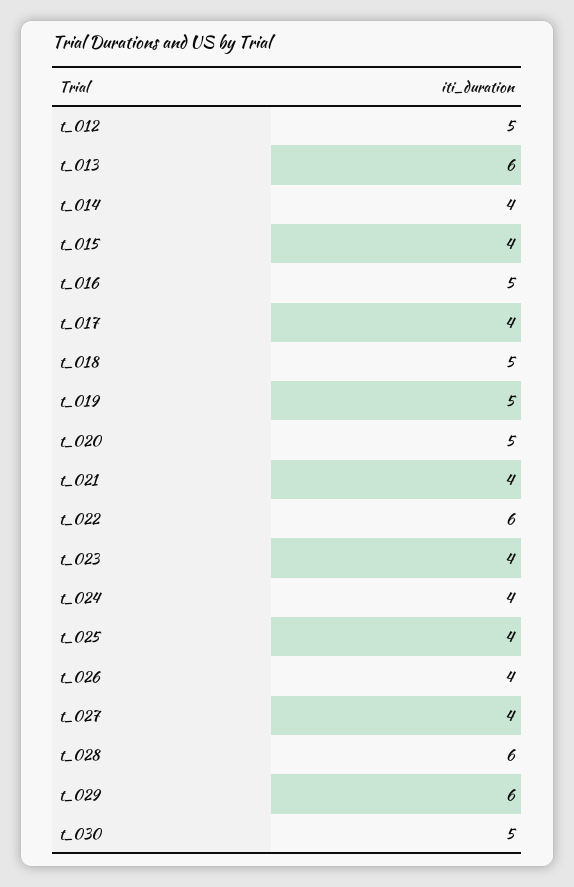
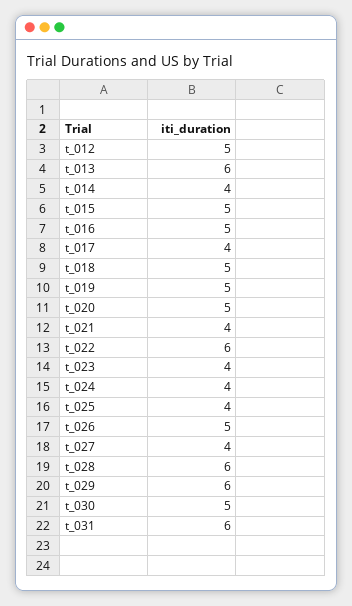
  {
    "t_012": 5,
    "t_013": 6,
    "t_014": 4,
-   "t_015": 4,
+   "t_015": 5,
    "t_016": 5,
    "t_017": 4,
    "t_018": 5,
    "t_019": 5,
    "t_020": 5,
    "t_021": 4,
    "t_022": 6,
    "t_023": 4,
    "t_024": 4,
    "t_025": 4,
-   "t_026": 4,
+   "t_026": 5,
    "t_027": 4,
    "t_028": 6,
    "t_029": 6,
-   "t_030": 5
+   "t_030": 5,
+   "t_031": 6
  }

